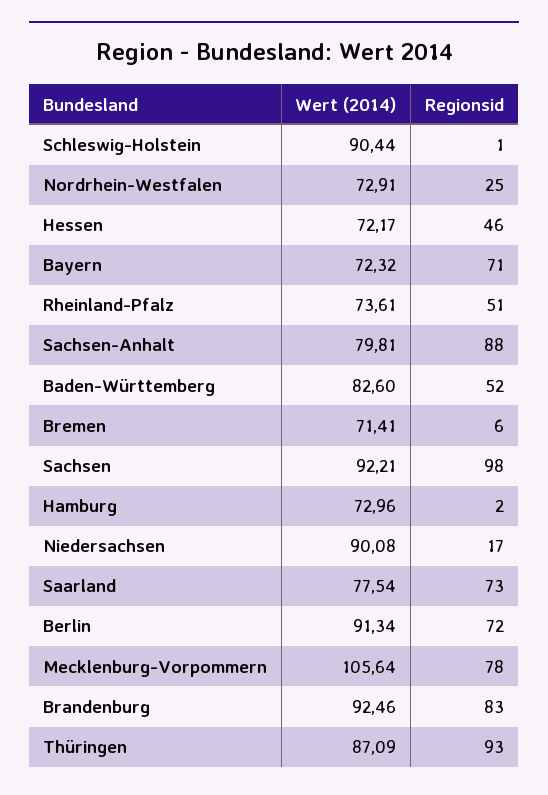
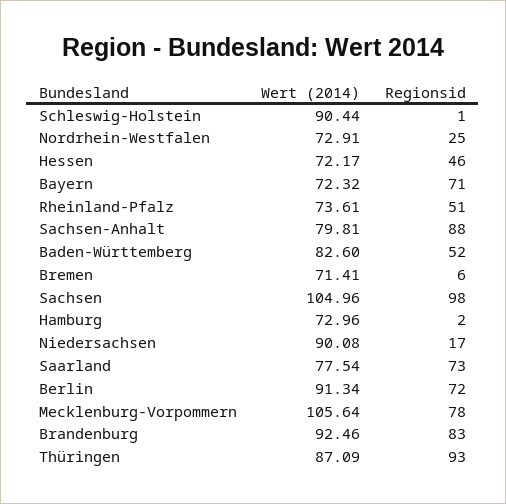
  {
    "Wert (2014)": {
      "Schleswig-Holstein": 90.44,
      "Nordrhein-Westfalen": 72.91,
      "Hessen": 72.17,
      "Bayern": 72.32,
      "Rheinland-Pfalz": 73.61,
      "Sachsen-Anhalt": 79.81,
      "Baden-Württemberg": 82.6,
      "Bremen": 71.41,
-     "Sachsen": 92.21,
+     "Sachsen": 104.96,
      "Hamburg": 72.96,
      "Niedersachsen": 90.08,
      "Saarland": 77.54,
      "Berlin": 91.34,
      "Mecklenburg-Vorpommern": 105.64,
      "Brandenburg": 92.46,
      "Thüringen": 87.09
    },
    "Regionsid": {
      "Schleswig-Holstein": 1,
      "Nordrhein-Westfalen": 25,
      "Hessen": 46,
      "Bayern": 71,
      "Rheinland-Pfalz": 51,
      "Sachsen-Anhalt": 88,
      "Baden-Württemberg": 52,
      "Bremen": 6,
      "Sachsen": 98,
      "Hamburg": 2,
      "Niedersachsen": 17,
      "Saarland": 73,
      "Berlin": 72,
      "Mecklenburg-Vorpommern": 78,
      "Brandenburg": 83,
      "Thüringen": 93
    }
  }

